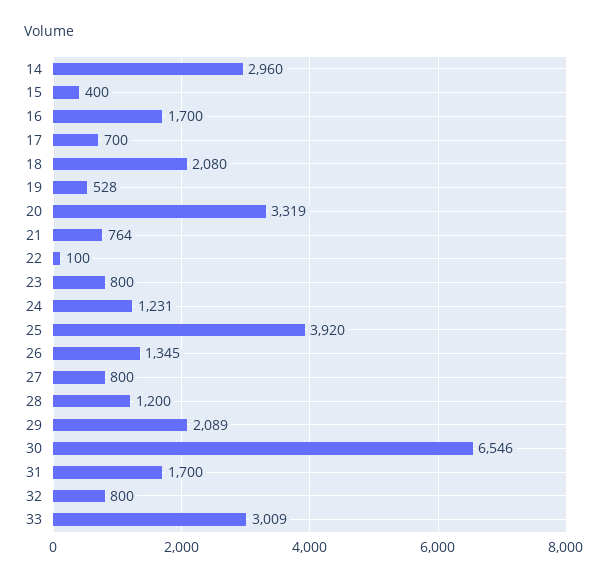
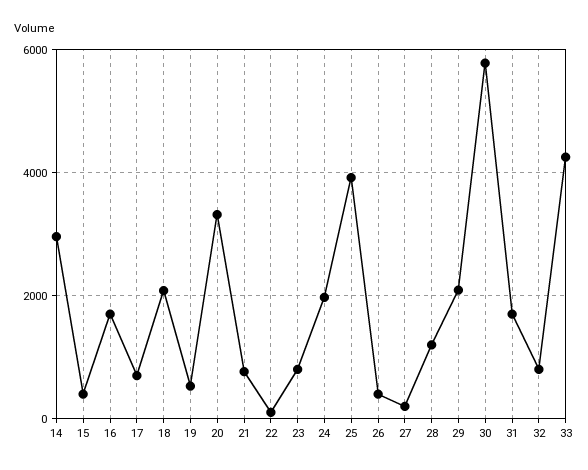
  {
    "14": 2960,
    "15": 400,
    "16": 1700,
    "17": 700,
    "18": 2080,
    "19": 528,
    "20": 3319,
    "21": 764,
    "22": 100,
    "23": 800,
-   "24": 1231,
+   "24": 2000,
    "25": 3920,
-   "26": 1345,
+   "26": 400,
-   "27": 800,
+   "27": 200,
    "28": 1200,
    "29": 2089,
-   "30": 6546,
+   "30": 5800,
    "31": 1700,
    "32": 800,
-   "33": 3009
+   "33": 4200
  }

